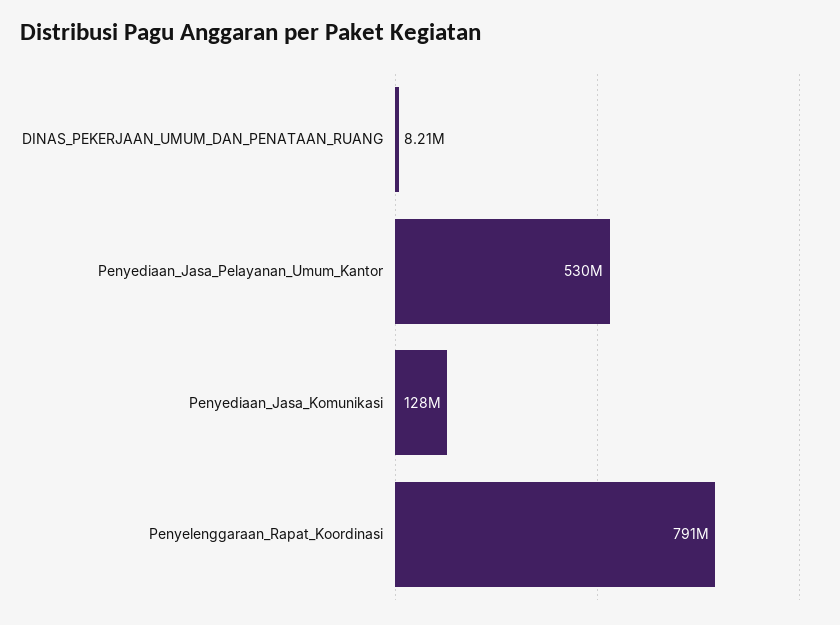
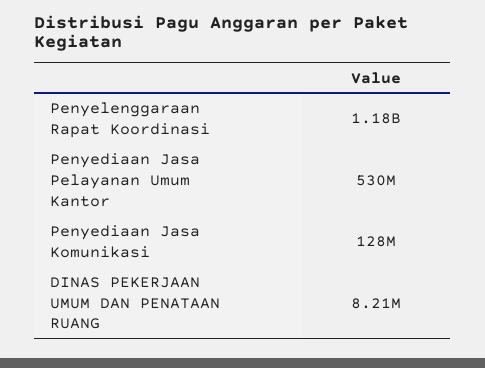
  {
    "DINAS_PEKERJAAN_UMUM_DAN_PENATAAN_RUANG": 8210000,
    "Penyediaan_Jasa_Pelayanan_Umum_Kantor": 530000000,
    "Penyediaan_Jasa_Komunikasi": 128000000,
-   "Penyelenggaraan_Rapat_Koordinasi": 791000000
+   "Penyelenggaraan_Rapat_Koordinasi": 1180000000
  }

